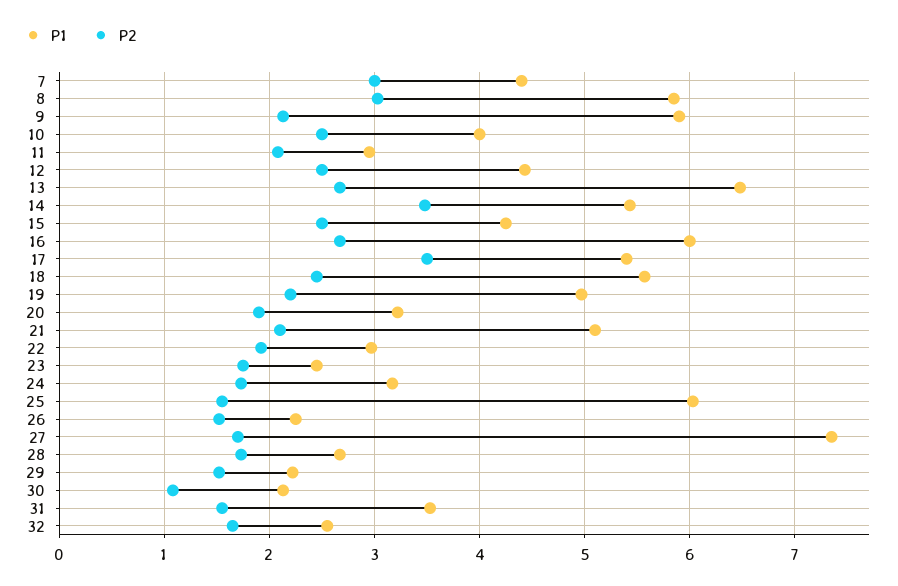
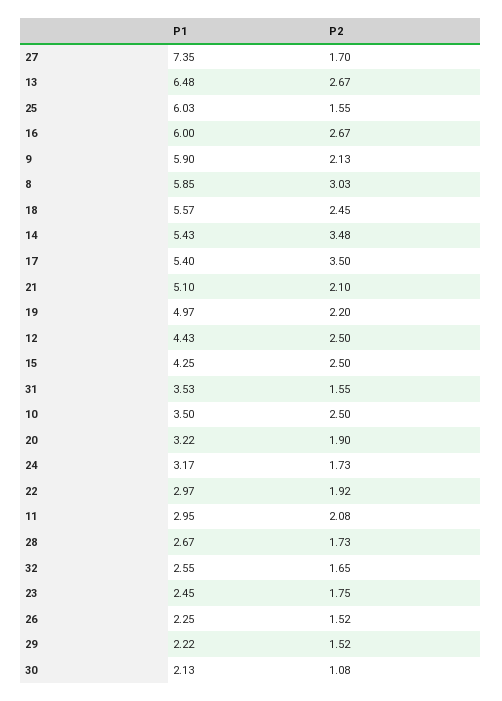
  {
    "P1": {
-     "7": 4.4,
      "8": 5.85,
      "9": 5.9,
-     "10": 4,
+     "10": 3.5,
      "11": 2.95,
      "12": 4.43,
      "13": 6.48,
      "14": 5.43,
      "15": 4.25,
      "16": 6,
      "17": 5.4,
      "18": 5.57,
      "19": 4.97,
      "20": 3.22,
      "21": 5.1,
      "22": 2.97,
      "23": 2.45,
      "24": 3.17,
      "25": 6.03,
      "26": 2.25,
      "27": 7.35,
      "28": 2.67,
      "29": 2.22,
      "30": 2.13,
      "31": 3.53,
      "32": 2.55
    },
    "P2": {
-     "7": 3,
      "8": 3.03,
      "9": 2.13,
      "10": 2.5,
      "11": 2.08,
      "12": 2.5,
      "13": 2.67,
      "14": 3.48,
      "15": 2.5,
      "16": 2.67,
      "17": 3.5,
      "18": 2.45,
      "19": 2.2,
      "20": 1.9,
      "21": 2.1,
      "22": 1.92,
      "23": 1.75,
      "24": 1.73,
      "25": 1.55,
      "26": 1.52,
      "27": 1.7,
      "28": 1.73,
      "29": 1.52,
      "30": 1.08,
      "31": 1.55,
      "32": 1.65
    }
  }

